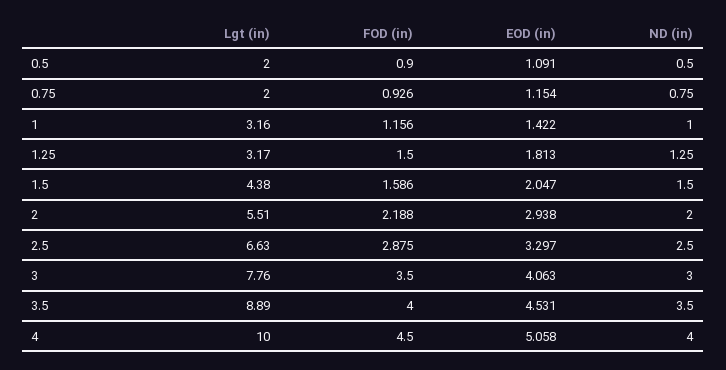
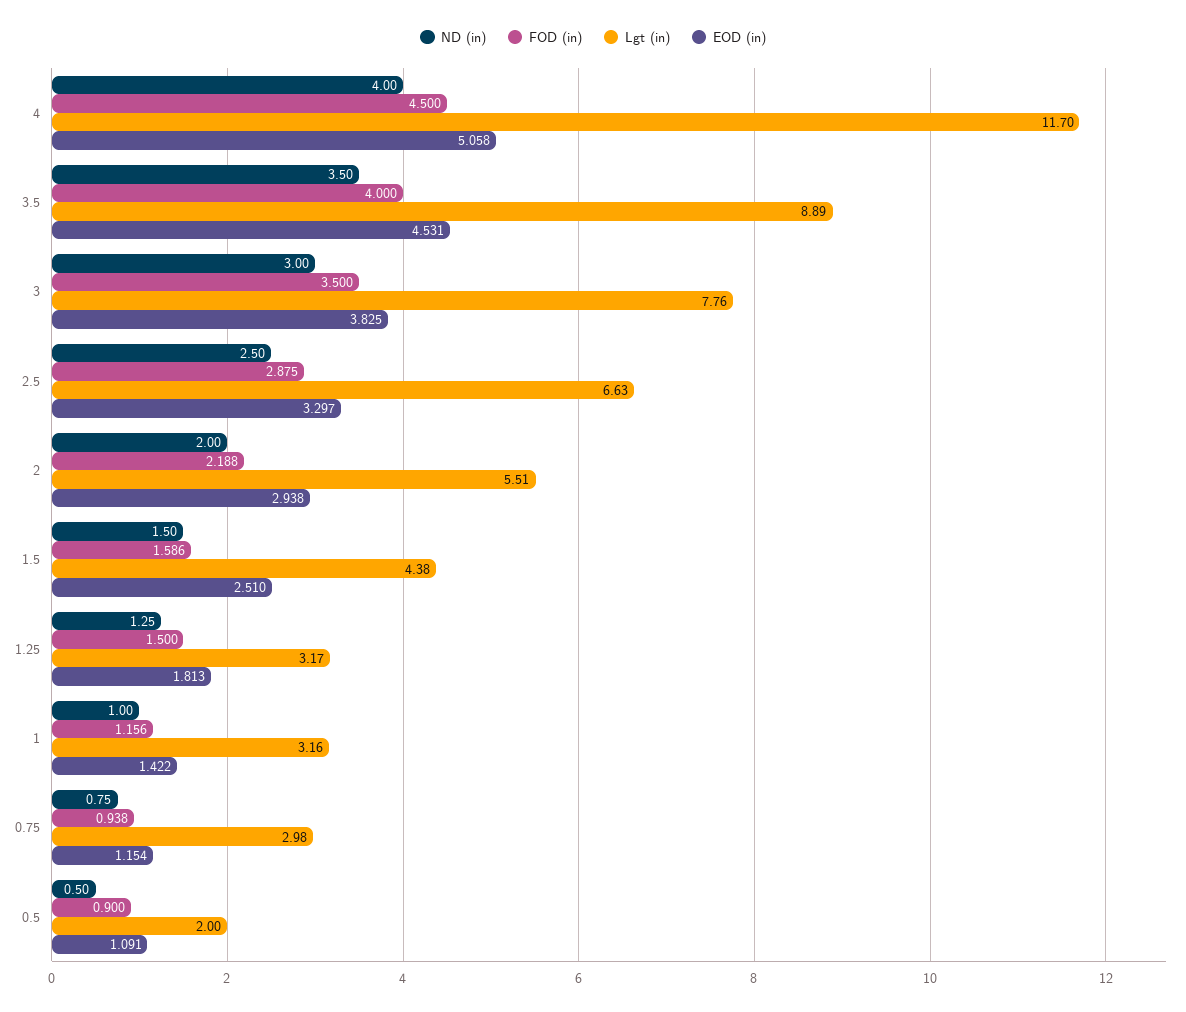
  {
    "Lgt (in)": {
      "0.5": 2,
-     "0.75": 2,
+     "0.75": 2.98,
      "1": 3.16,
      "1.25": 3.17,
      "1.5": 4.38,
      "2": 5.51,
      "2.5": 6.63,
      "3": 7.76,
      "3.5": 8.89,
-     "4": 10
+     "4": 11.7
    },
    "FOD (in)": {
      "0.5": 0.9,
-     "0.75": 0.926,
+     "0.75": 0.938,
      "1": 1.156,
      "1.25": 1.5,
      "1.5": 1.586,
      "2": 2.188,
      "2.5": 2.875,
      "3": 3.5,
      "3.5": 4,
      "4": 4.5
    },
    "EOD (in)": {
      "0.5": 1.091,
      "0.75": 1.154,
      "1": 1.422,
      "1.25": 1.813,
-     "1.5": 2.047,
+     "1.5": 2.51,
      "2": 2.938,
      "2.5": 3.297,
-     "3": 4.063,
+     "3": 3.825,
      "3.5": 4.531,
      "4": 5.058
    },
    "ND (in)": {
      "0.5": 0.5,
      "0.75": 0.75,
      "1": 1,
      "1.25": 1.25,
      "1.5": 1.5,
      "2": 2,
      "2.5": 2.5,
      "3": 3,
      "3.5": 3.5,
      "4": 4
    }
  }

